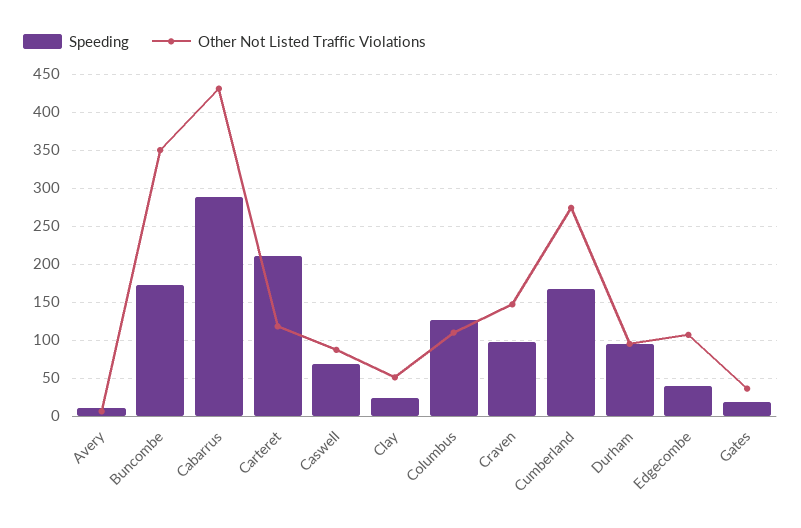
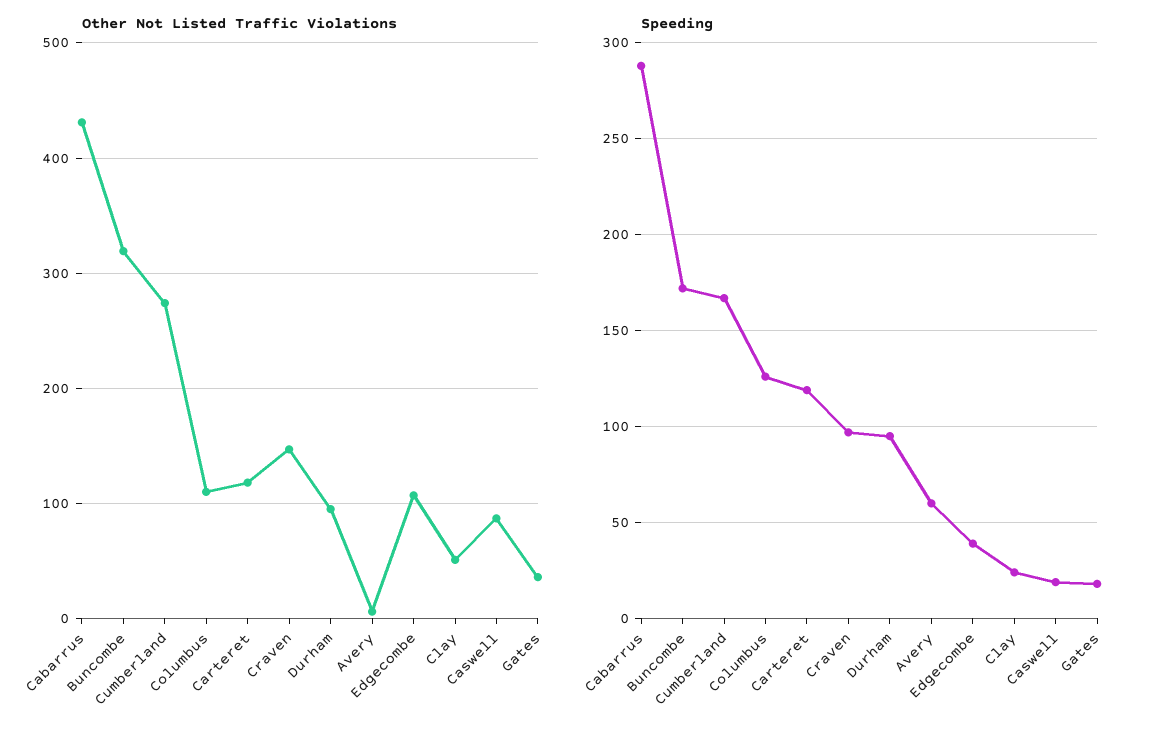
  {
    "Speeding": {
-     "Avery": 10,
+     "Avery": 60,
      "Buncombe": 170,
      "Cabarrus": 290,
-     "Carteret": 210,
+     "Carteret": 120,
-     "Caswell": 70,
+     "Caswell": 20,
      "Clay": 25,
      "Columbus": 125,
      "Craven": 95,
      "Cumberland": 165,
      "Durham": 95,
      "Edgecombe": 40,
      "Gates": 20
    },
    "Other Not Listed Traffic Violations": {
      "Avery": 10,
-     "Buncombe": 350,
+     "Buncombe": 320,
      "Cabarrus": 430,
      "Carteret": 120,
      "Caswell": 90,
      "Clay": 50,
      "Columbus": 110,
      "Craven": 150,
      "Cumberland": 270,
      "Durham": 100,
      "Edgecombe": 110,
      "Gates": 40
    }
  }

